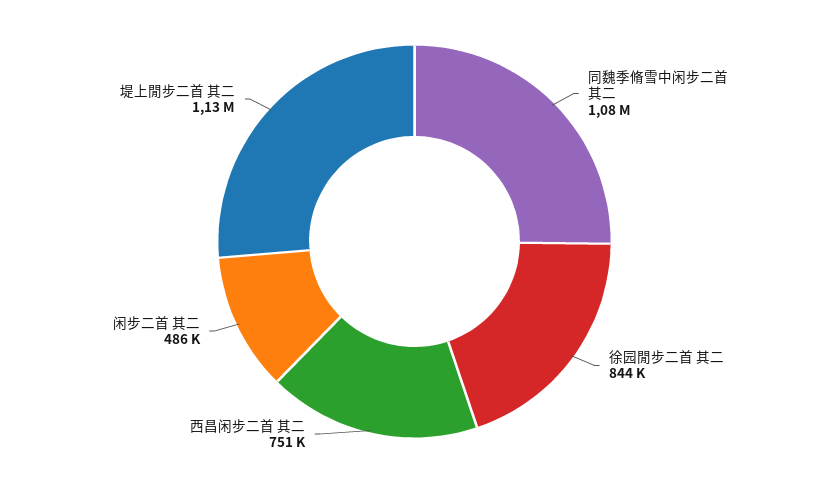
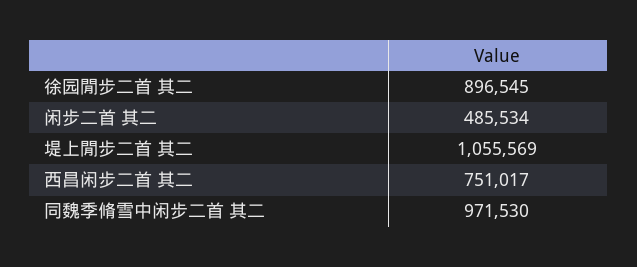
  {
-   "同魏季脩雪中闲步二首 其二": 1080000,
+   "同魏季脩雪中闲步二首 其二": 971530,
-   "徐园閒步二首 其二": 844000,
+   "徐园閒步二首 其二": 896545,
    "西昌闲步二首 其二": 751017,
    "闲步二首 其二": 485534,
-   "堤上閒步二首 其二": 1130000
+   "堤上閒步二首 其二": 1055569
  }

